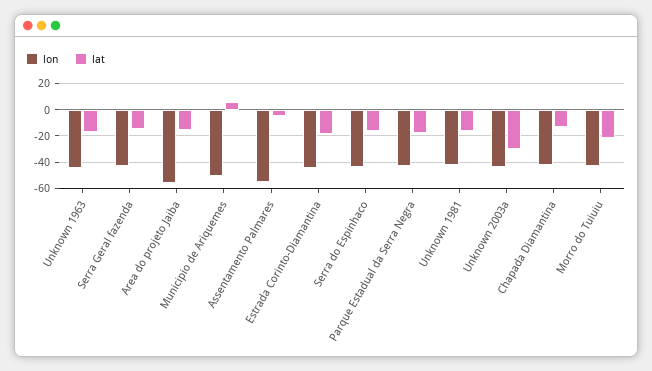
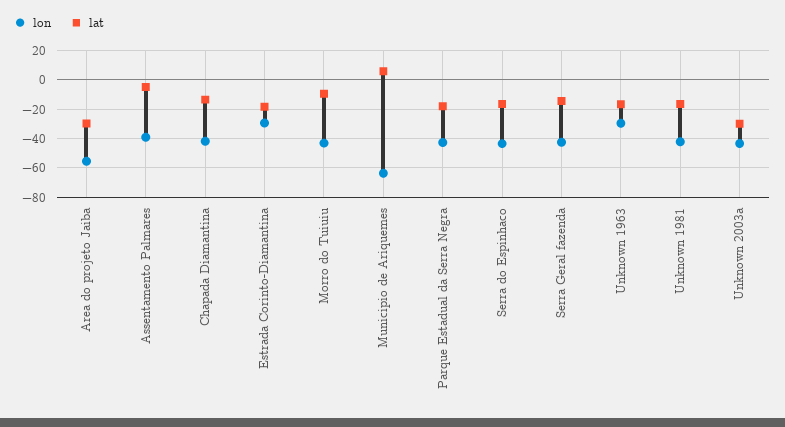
  {
    "lon": {
-     "Unknown 1963": -45,
+     "Unknown 1963": -30,
      "Serra Geral fazenda": -45,
      "Area do projeto Jaiba": -55,
-     "Municipio de Ariquemes": -50,
+     "Municipio de Ariquemes": -65,
-     "Assentamento Palmares": -55,
+     "Assentamento Palmares": -40,
-     "Estrada Corinto-Diamantina": -45,
+     "Estrada Corinto-Diamantina": -30,
      "Serra do Espinhaco": -45,
      "Parque Estadual da Serra Negra": -45,
      "Unknown 1981": -40,
      "Unknown 2003a": -45,
      "Chapada Diamantina": -40,
      "Morro do Tuiuiu": -45
    },
    "lat": {
      "Unknown 1963": -15,
      "Serra Geral fazenda": -15,
-     "Area do projeto Jaiba": -15,
+     "Area do projeto Jaiba": -30,
      "Municipio de Ariquemes": 5,
      "Assentamento Palmares": -5,
      "Estrada Corinto-Diamantina": -20,
      "Serra do Espinhaco": -15,
      "Parque Estadual da Serra Negra": -20,
      "Unknown 1981": -15,
      "Unknown 2003a": -30,
      "Chapada Diamantina": -15,
-     "Morro do Tuiuiu": -20
+     "Morro do Tuiuiu": -10
    }
  }

